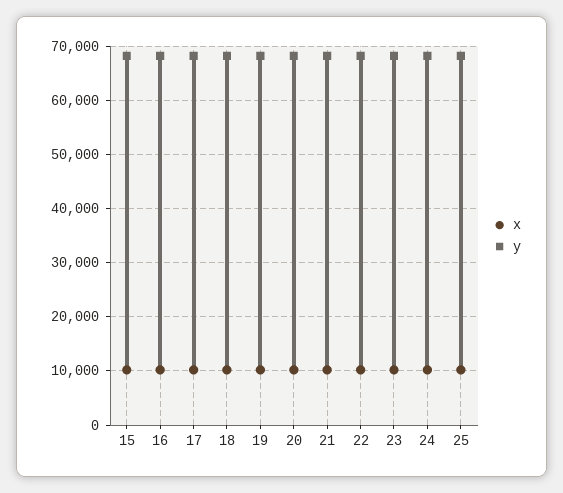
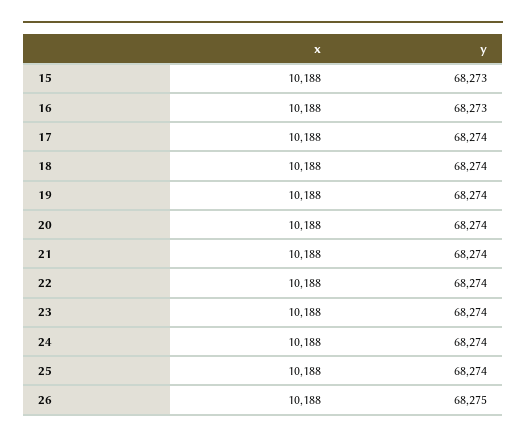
  {
    "x": {
      "15": 10188,
      "16": 10188,
      "17": 10188,
      "18": 10188,
      "19": 10188,
      "20": 10188,
      "21": 10188,
      "22": 10188,
      "23": 10188,
      "24": 10188,
-     "25": 10188
+     "25": 10188,
+     "26": 10188
    },
    "y": {
      "15": 68273,
      "16": 68273,
      "17": 68274,
      "18": 68274,
      "19": 68274,
      "20": 68274,
      "21": 68274,
      "22": 68274,
      "23": 68274,
      "24": 68274,
-     "25": 68274
+     "25": 68274,
+     "26": 68275
    }
  }

